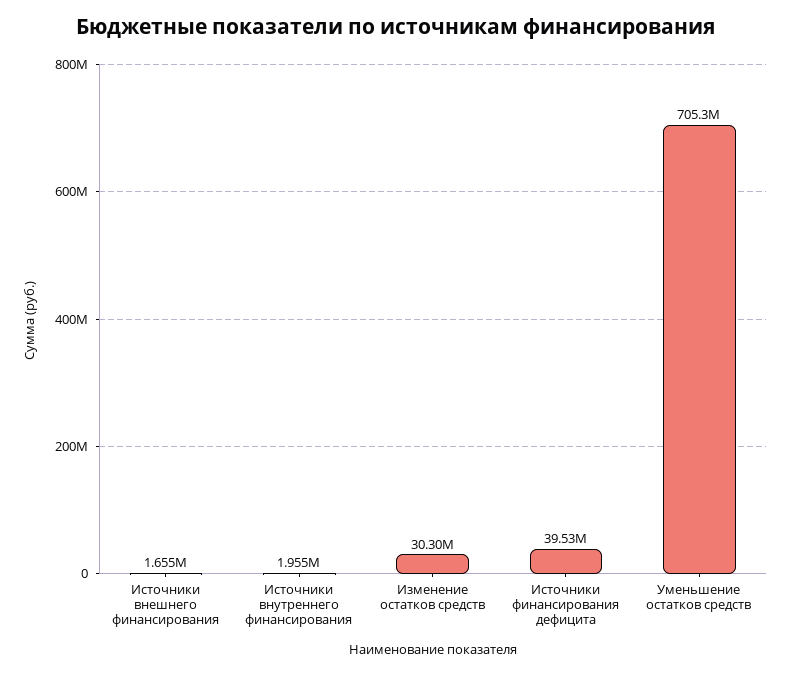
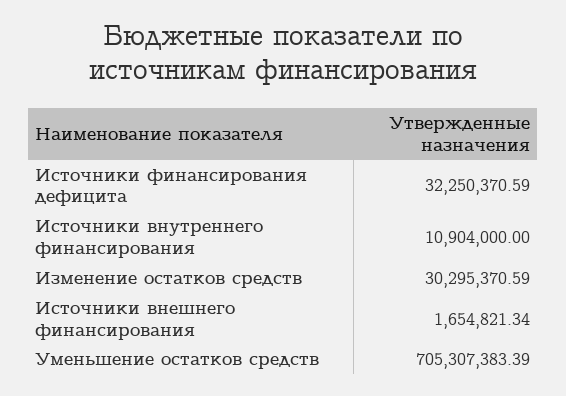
  {
    "Источники внешнего финансирования": 1654821.34,
-   "Источники внутреннего финансирования": 1955000,
+   "Источники внутреннего финансирования": 10904000,
    "Изменение остатков средств": 30295370.59,
-   "Источники финансирования дефицита": 39530000,
+   "Источники финансирования дефицита": 32250370.59,
    "Уменьшение остатков средств": 705307383.39
  }

